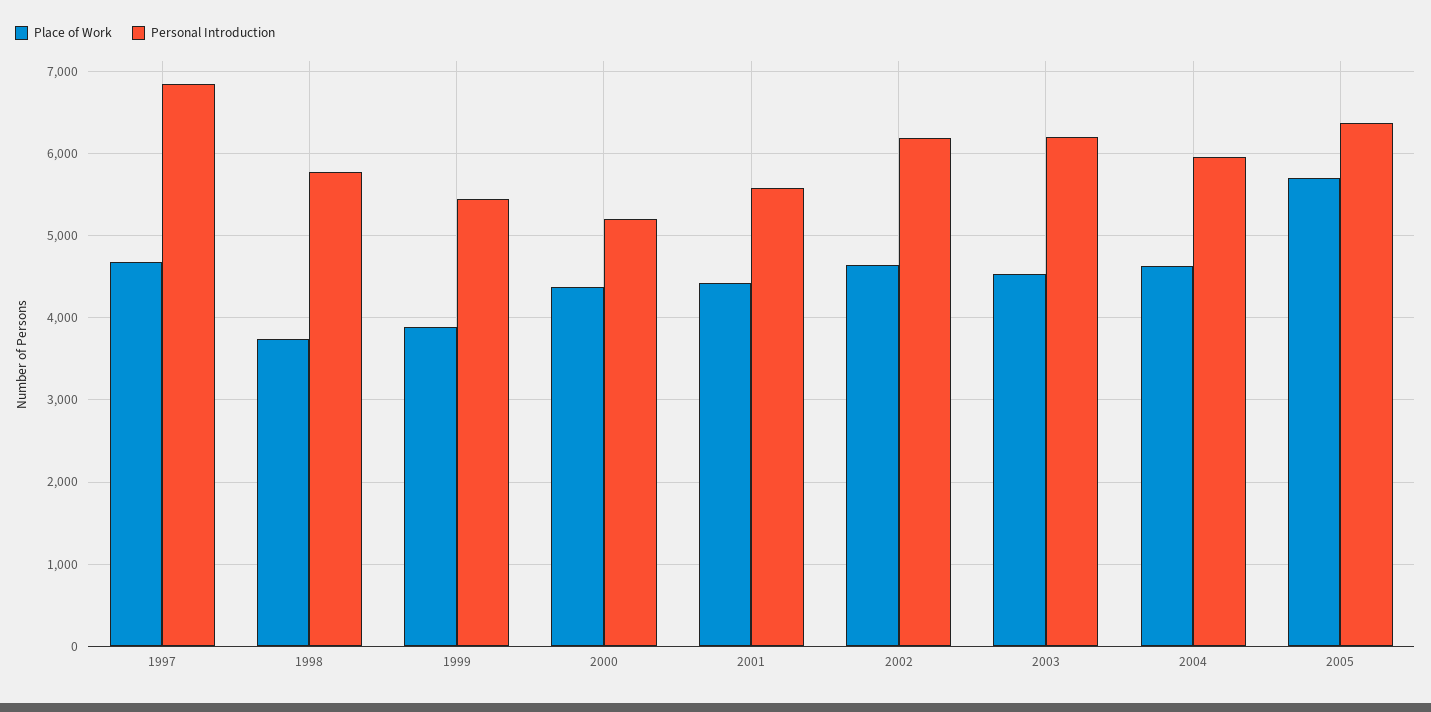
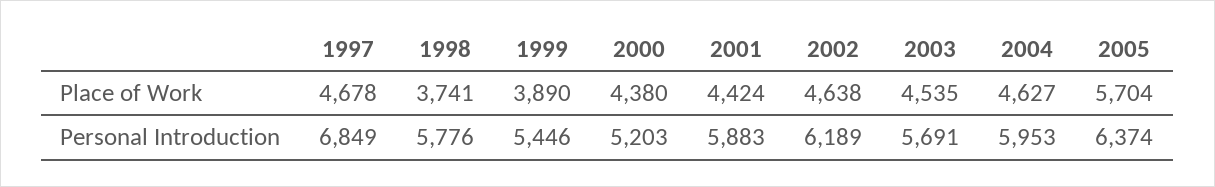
  {
    "Place of Work": {
      "1997": 4678,
      "1998": 3741,
      "1999": 3890,
      "2000": 4380,
      "2001": 4424,
      "2002": 4638,
      "2003": 4535,
      "2004": 4627,
      "2005": 5704
    },
    "Personal Introduction": {
      "1997": 6849,
      "1998": 5776,
      "1999": 5446,
      "2000": 5203,
-     "2001": 5600,
+     "2001": 5883,
      "2002": 6189,
-     "2003": 6200,
+     "2003": 5691,
      "2004": 5953,
      "2005": 6374
    }
  }

